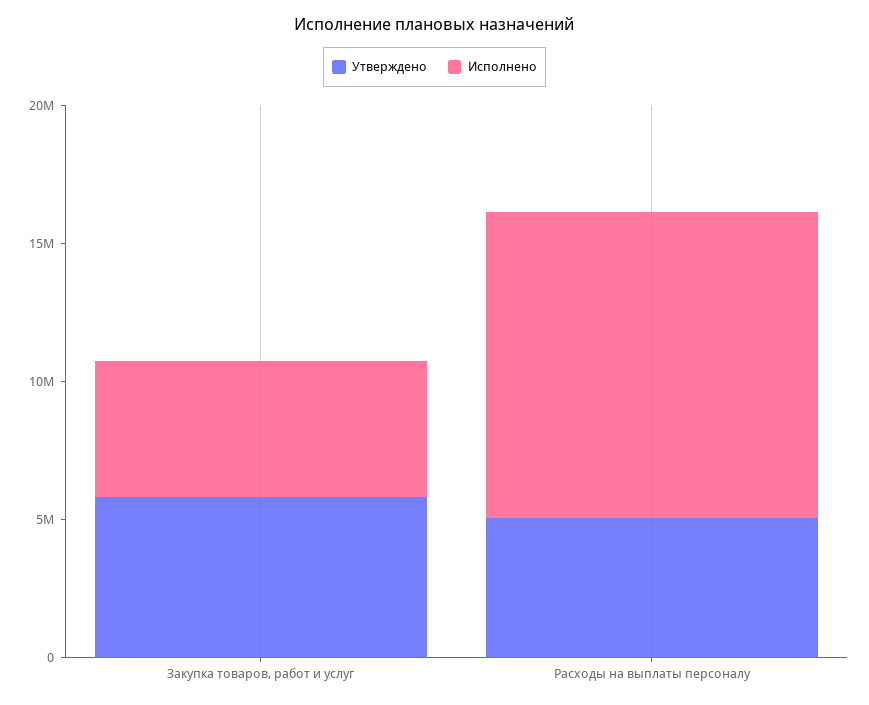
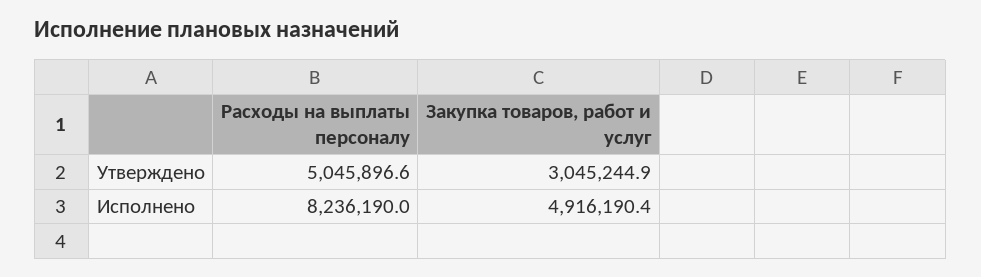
  {
    "Утверждено": {
-     "Закупка товаров, работ и услуг": 6000000,
+     "Закупка товаров, работ и услуг": 3045244.9,
      "Расходы на выплаты персоналу": 5045896.6
    },
    "Исполнено": {
      "Закупка товаров, работ и услуг": 4916190.4,
-     "Расходы на выплаты персоналу": 11000000
+     "Расходы на выплаты персоналу": 8236190
    }
  }

